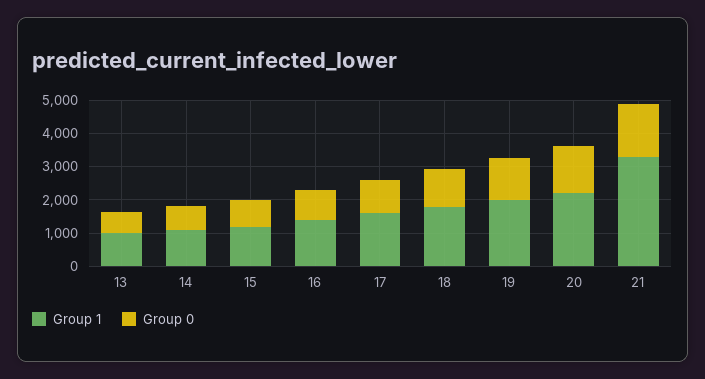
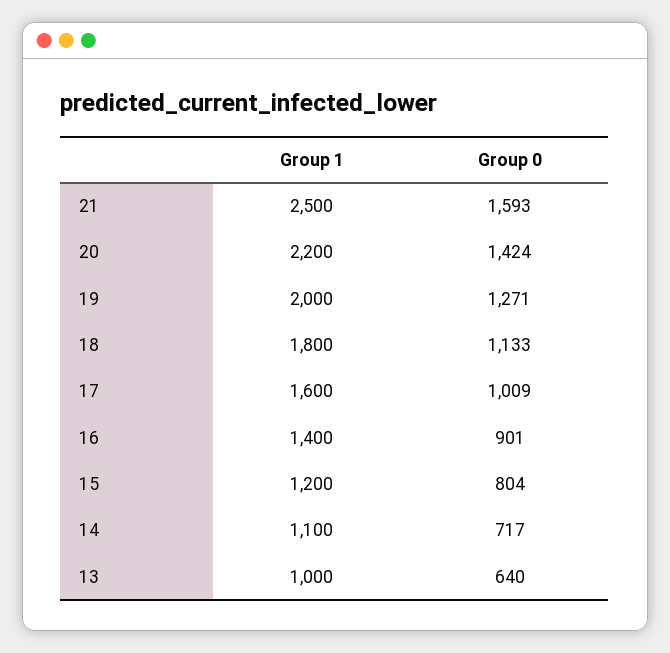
  {
    "Group 1": {
      "13": 1000,
      "14": 1100,
      "15": 1200,
      "16": 1400,
      "17": 1600,
      "18": 1800,
      "19": 2000,
      "20": 2200,
-     "21": 3250
+     "21": 2500
    },
    "Group 0": {
      "13": 640,
      "14": 717,
      "15": 804,
      "16": 901,
      "17": 1009,
      "18": 1133,
      "19": 1271,
      "20": 1424,
      "21": 1593
    }
  }

